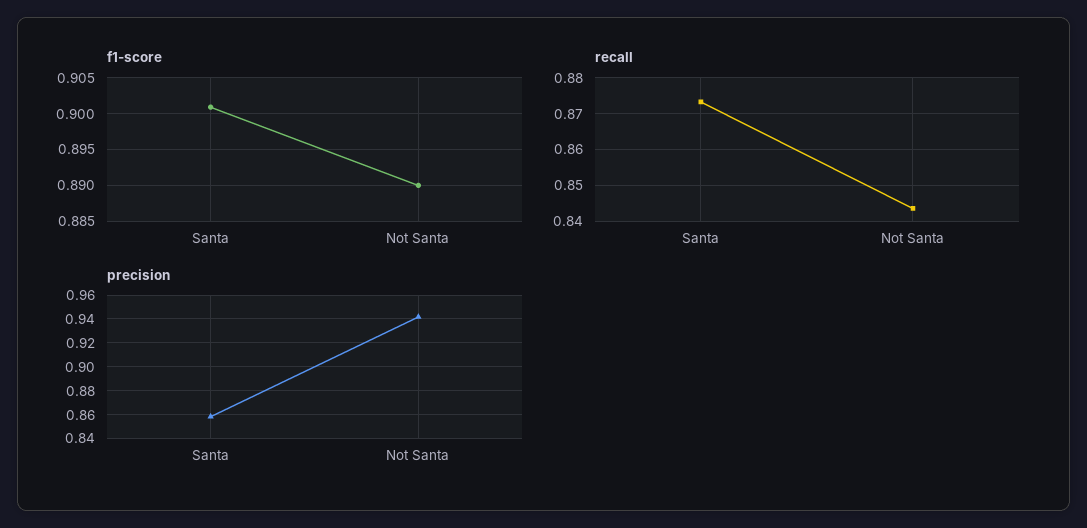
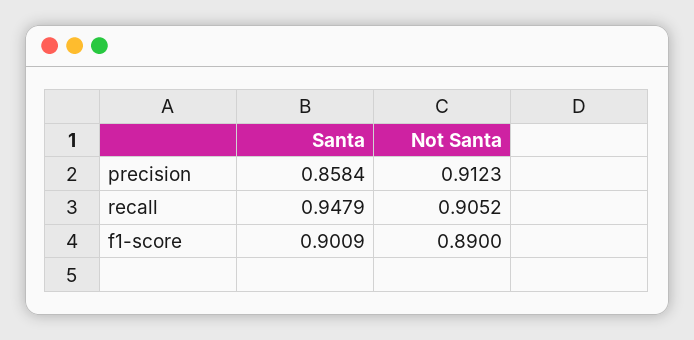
  {
    "f1-score": {
      "Santa": 0.9009,
      "Not Santa": 0.89
    },
    "recall": {
-     "Santa": 0.874,
+     "Santa": 0.9479,
-     "Not Santa": 0.844
+     "Not Santa": 0.9052
    },
    "precision": {
      "Santa": 0.8584,
-     "Not Santa": 0.94
+     "Not Santa": 0.9123
    }
  }

